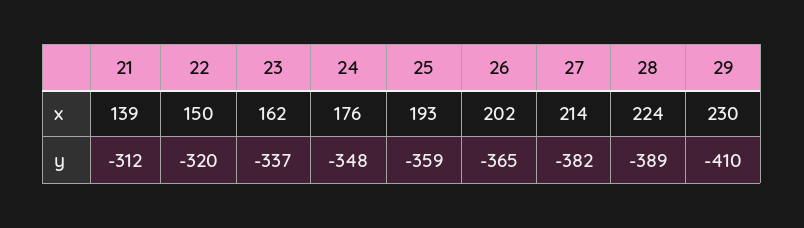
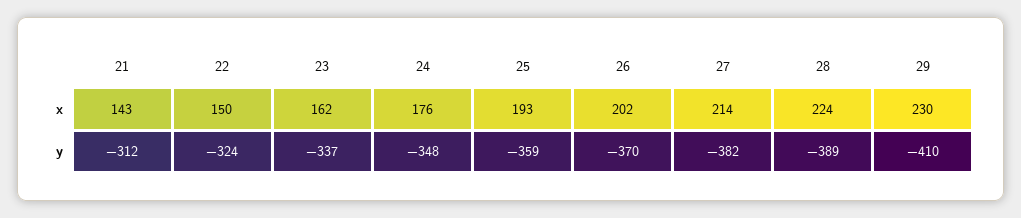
  {
    "21": {
-     "x": 139,
+     "x": 143,
      "y": -312
    },
    "22": {
      "x": 150,
-     "y": -320
+     "y": -324
    },
    "23": {
      "x": 162,
      "y": -337
    },
    "24": {
      "x": 176,
      "y": -348
    },
    "25": {
      "x": 193,
      "y": -359
    },
    "26": {
      "x": 202,
-     "y": -365
+     "y": -370
    },
    "27": {
      "x": 214,
      "y": -382
    },
    "28": {
      "x": 224,
      "y": -389
    },
    "29": {
      "x": 230,
      "y": -410
    }
  }

